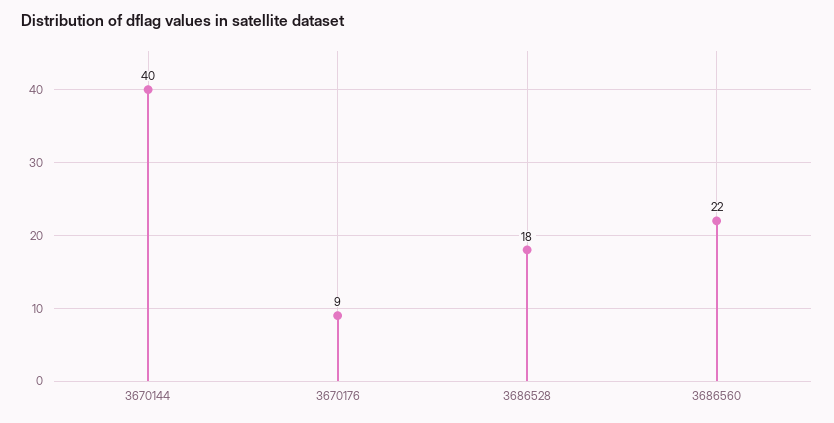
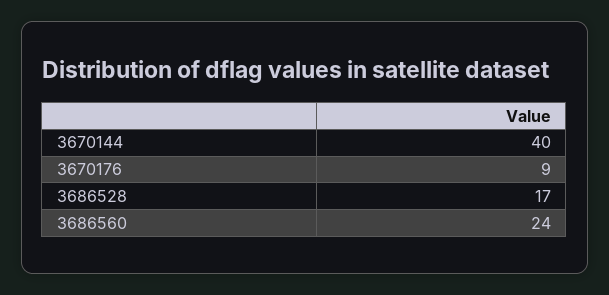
  {
    "3670144": 40,
    "3670176": 9,
-   "3686528": 18,
+   "3686528": 17,
-   "3686560": 22
+   "3686560": 24
  }

